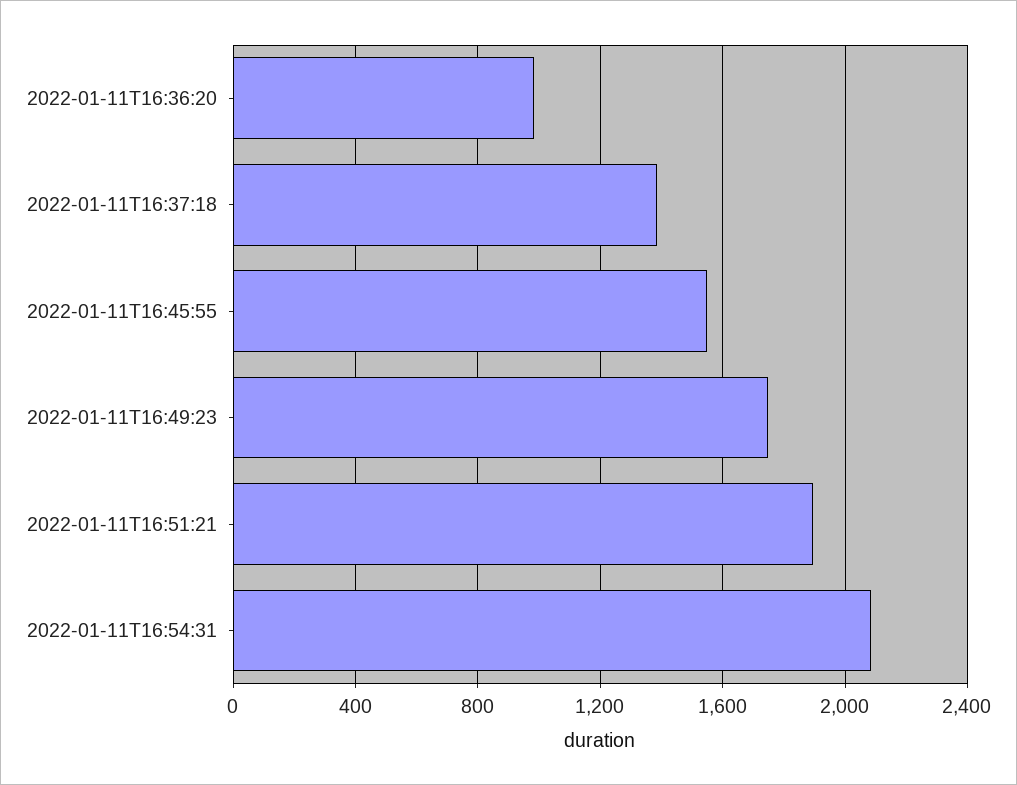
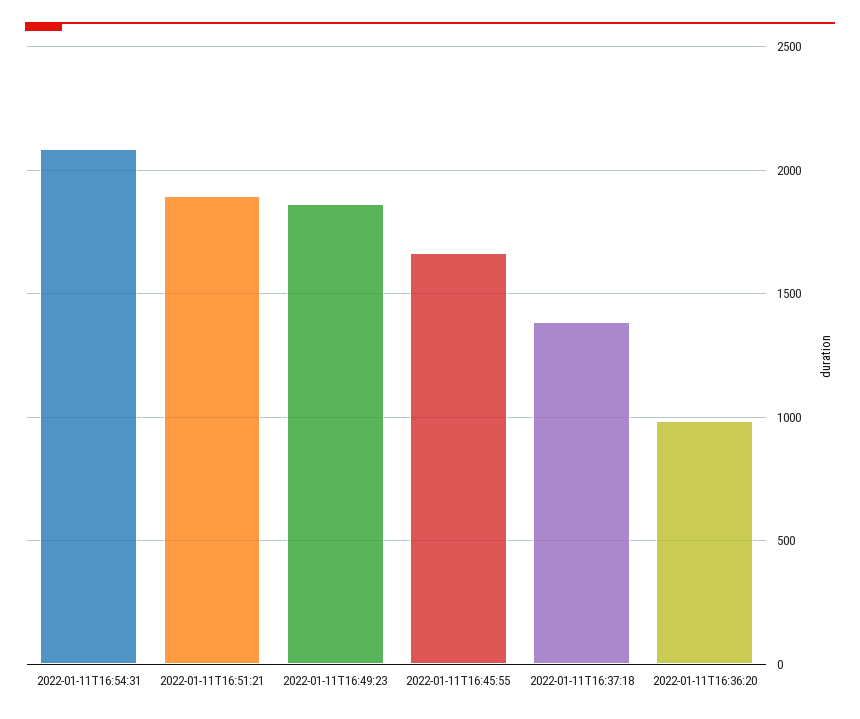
  {
    "2022-01-11T16:36:20": 1000,
    "2022-01-11T16:37:18": 1400,
-   "2022-01-11T16:45:55": 1550,
+   "2022-01-11T16:45:55": 1650,
-   "2022-01-11T16:49:23": 1750,
+   "2022-01-11T16:49:23": 1850,
    "2022-01-11T16:51:21": 1900,
    "2022-01-11T16:54:31": 2100
  }

